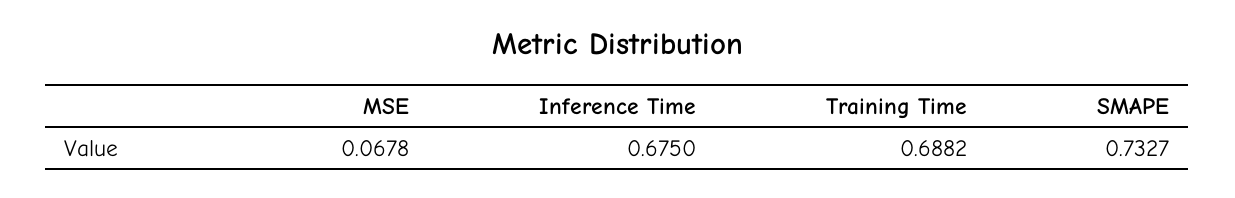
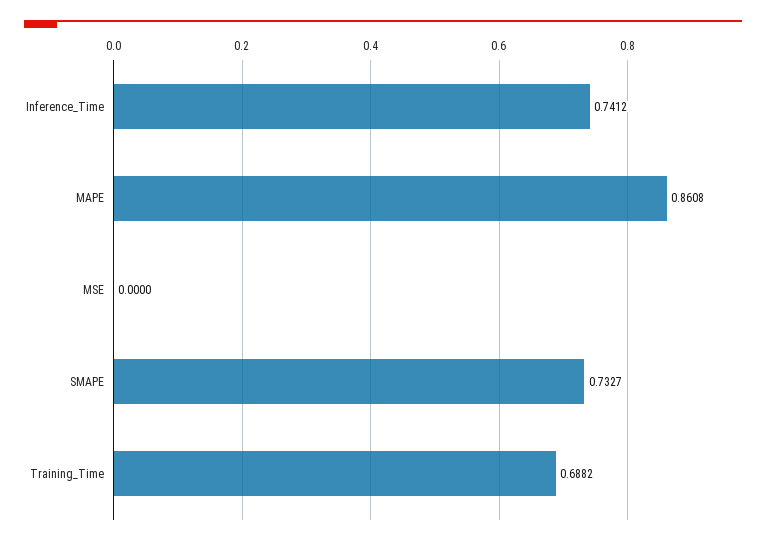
  {
-   "MSE": 0.0678,
+   "MSE": 0,
-   "Inference Time": 0.675,
+   "Inference Time": 0.7412,
    "Training Time": 0.6882,
-   "SMAPE": 0.7327
+   "SMAPE": 0.7327,
+   "MAPE": 0.8608
  }

